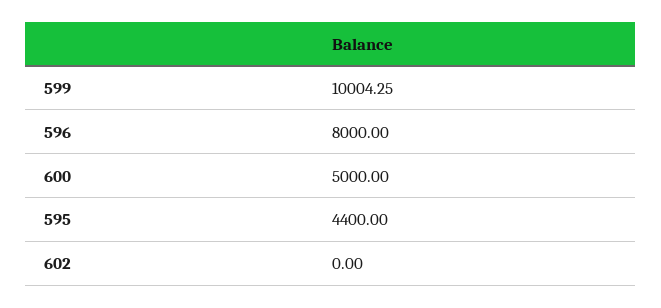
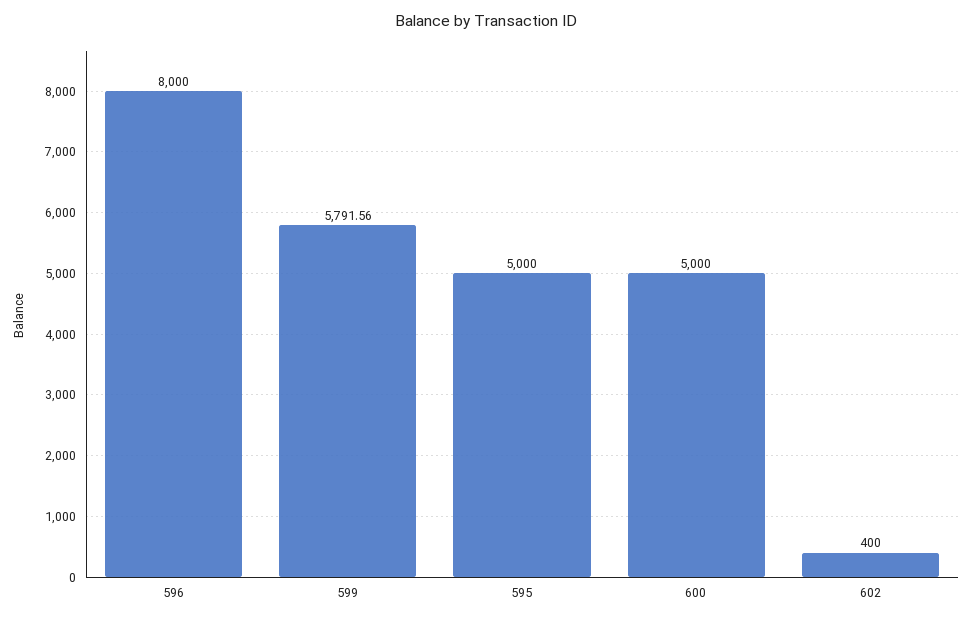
  {
-   "599": 10004.25,
+   "599": 5791.56,
    "596": 8000,
    "600": 5000,
-   "595": 4400,
+   "595": 5000,
-   "602": 0
+   "602": 400
  }

